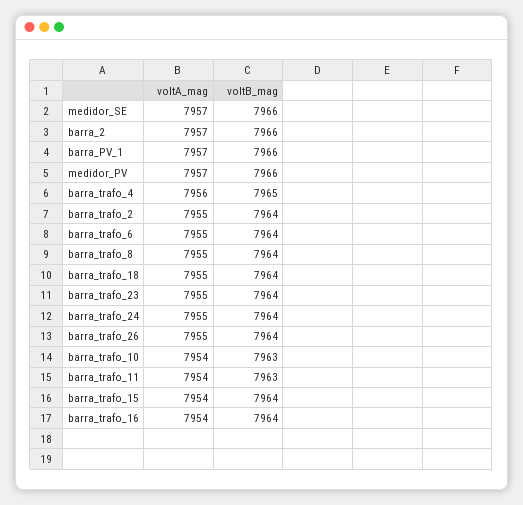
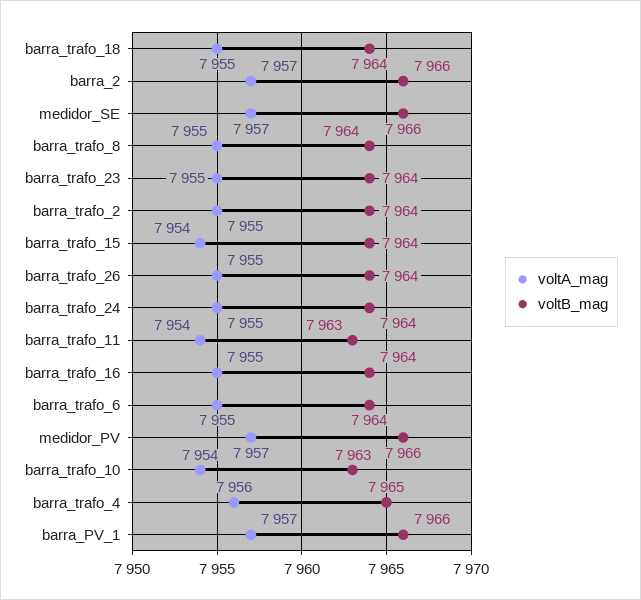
  {
    "voltA_mag": {
      "medidor_SE": 7957,
      "barra_2": 7957,
      "barra_PV_1": 7957,
      "medidor_PV": 7957,
      "barra_trafo_4": 7956,
      "barra_trafo_2": 7955,
      "barra_trafo_6": 7955,
      "barra_trafo_8": 7955,
      "barra_trafo_18": 7955,
      "barra_trafo_23": 7955,
      "barra_trafo_24": 7955,
      "barra_trafo_26": 7955,
      "barra_trafo_10": 7954,
      "barra_trafo_11": 7954,
      "barra_trafo_15": 7954,
-     "barra_trafo_16": 7954
+     "barra_trafo_16": 7955
    },
    "voltB_mag": {
      "medidor_SE": 7966,
      "barra_2": 7966,
      "barra_PV_1": 7966,
      "medidor_PV": 7966,
      "barra_trafo_4": 7965,
      "barra_trafo_2": 7964,
      "barra_trafo_6": 7964,
      "barra_trafo_8": 7964,
      "barra_trafo_18": 7964,
      "barra_trafo_23": 7964,
      "barra_trafo_24": 7964,
      "barra_trafo_26": 7964,
      "barra_trafo_10": 7963,
      "barra_trafo_11": 7963,
      "barra_trafo_15": 7964,
      "barra_trafo_16": 7964
    }
  }

